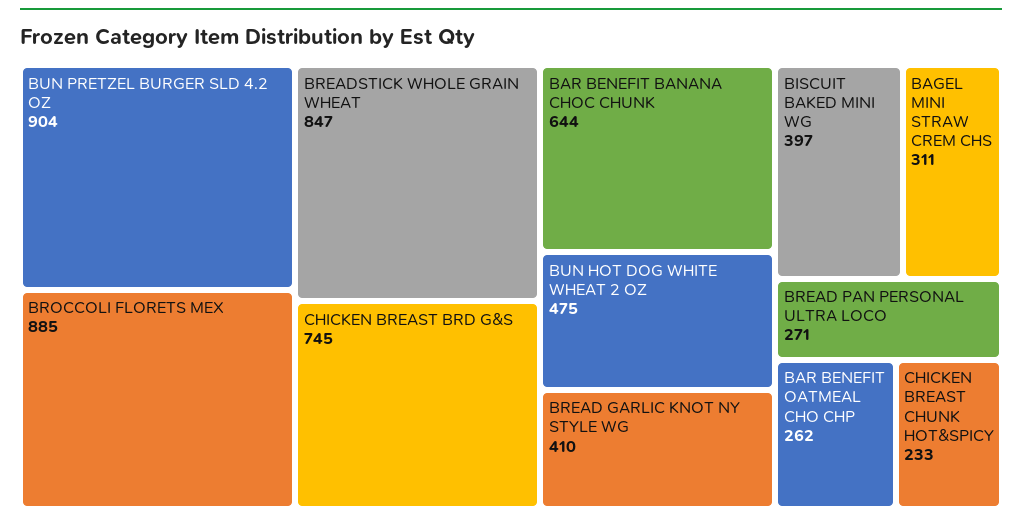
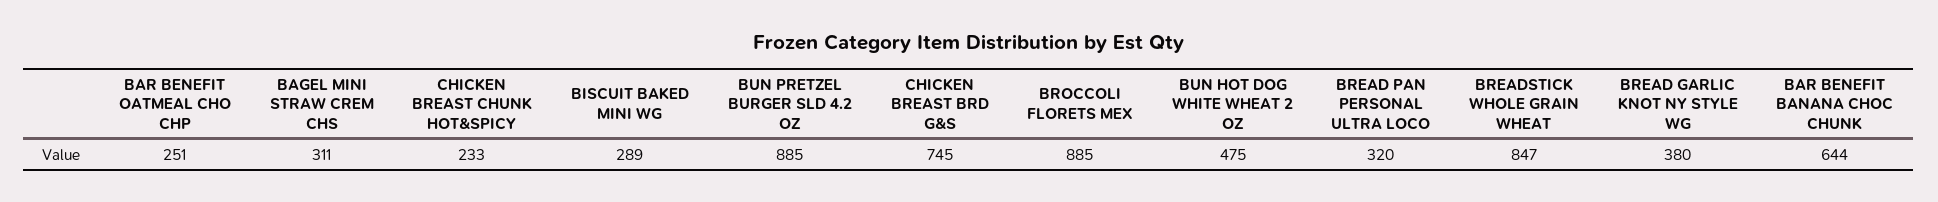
  {
-   "BUN PRETZEL BURGER SLD 4.2 OZ": 904,
+   "BUN PRETZEL BURGER SLD 4.2 OZ": 885,
    "BROCCOLI FLORETS MEX": 885,
    "BREADSTICK WHOLE GRAIN WHEAT": 847,
    "CHICKEN BREAST BRD G&S": 745,
    "BAR BENEFIT BANANA CHOC CHUNK": 644,
    "BUN HOT DOG WHITE WHEAT 2 OZ": 475,
-   "BREAD GARLIC KNOT NY STYLE WG": 410,
+   "BREAD GARLIC KNOT NY STYLE WG": 380,
-   "BISCUIT BAKED MINI WG": 397,
+   "BISCUIT BAKED MINI WG": 289,
    "BAGEL MINI STRAW CREM CHS": 311,
-   "BREAD PAN PERSONAL ULTRA LOCO": 271,
+   "BREAD PAN PERSONAL ULTRA LOCO": 320,
-   "BAR BENEFIT OATMEAL CHO CHP": 262,
+   "BAR BENEFIT OATMEAL CHO CHP": 251,
    "CHICKEN BREAST CHUNK HOT&SPICY": 233
  }

